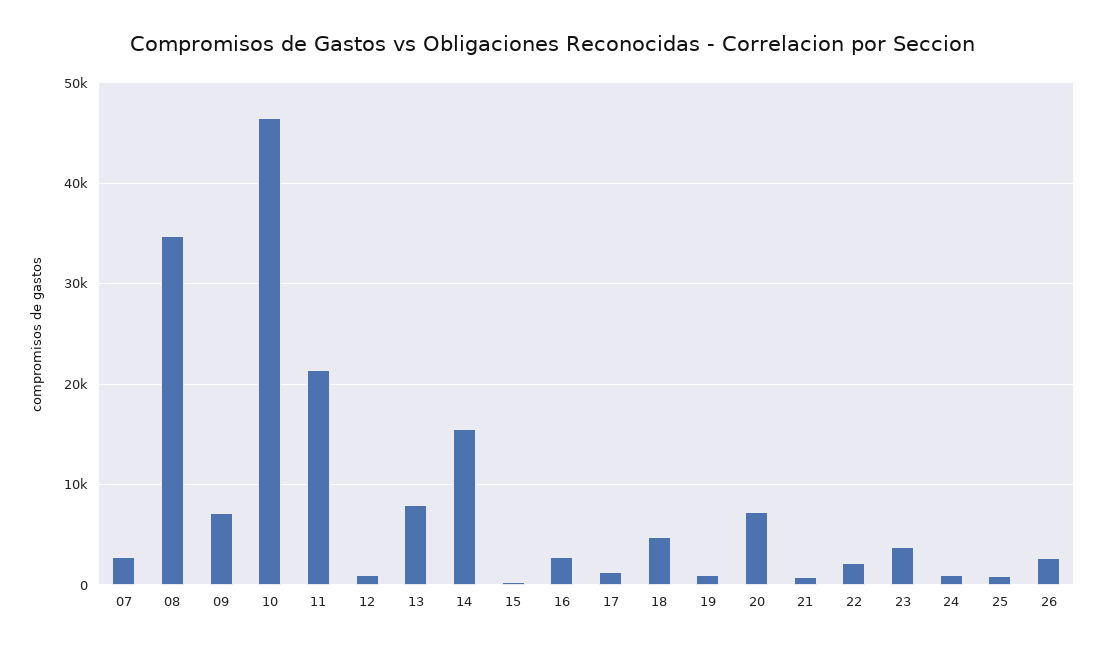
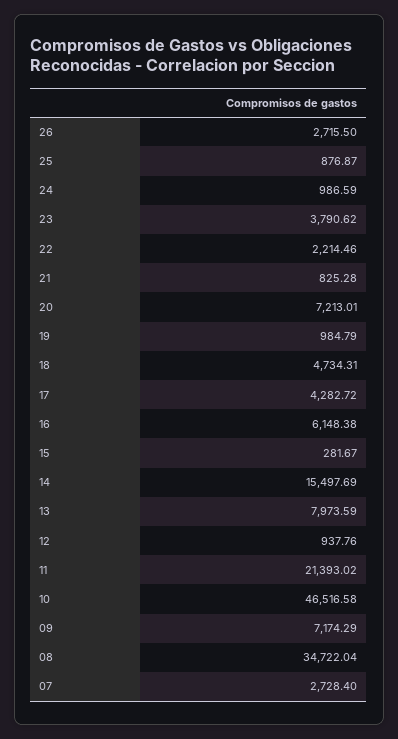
  {
    "07": 2728.4,
    "08": 34722.04,
    "09": 7174.29,
    "10": 46516.58,
    "11": 21393.02,
    "12": 937.76,
    "13": 7973.59,
    "14": 15497.69,
    "15": 281.67,
-   "16": 3000,
+   "16": 6148.38,
-   "17": 1000,
+   "17": 4282.72,
    "18": 4734.31,
    "19": 984.79,
    "20": 7213.01,
    "21": 825.28,
    "22": 2214.46,
    "23": 3790.62,
    "24": 986.59,
    "25": 876.87,
    "26": 2715.5
  }

